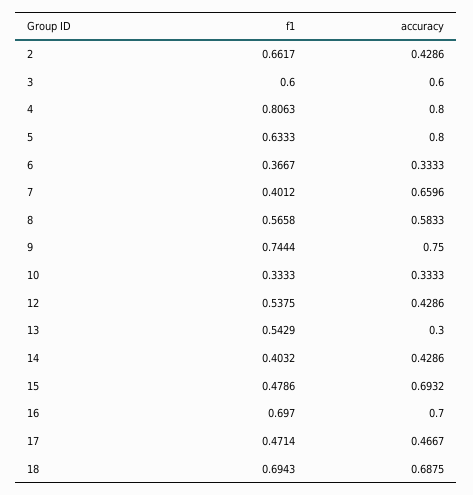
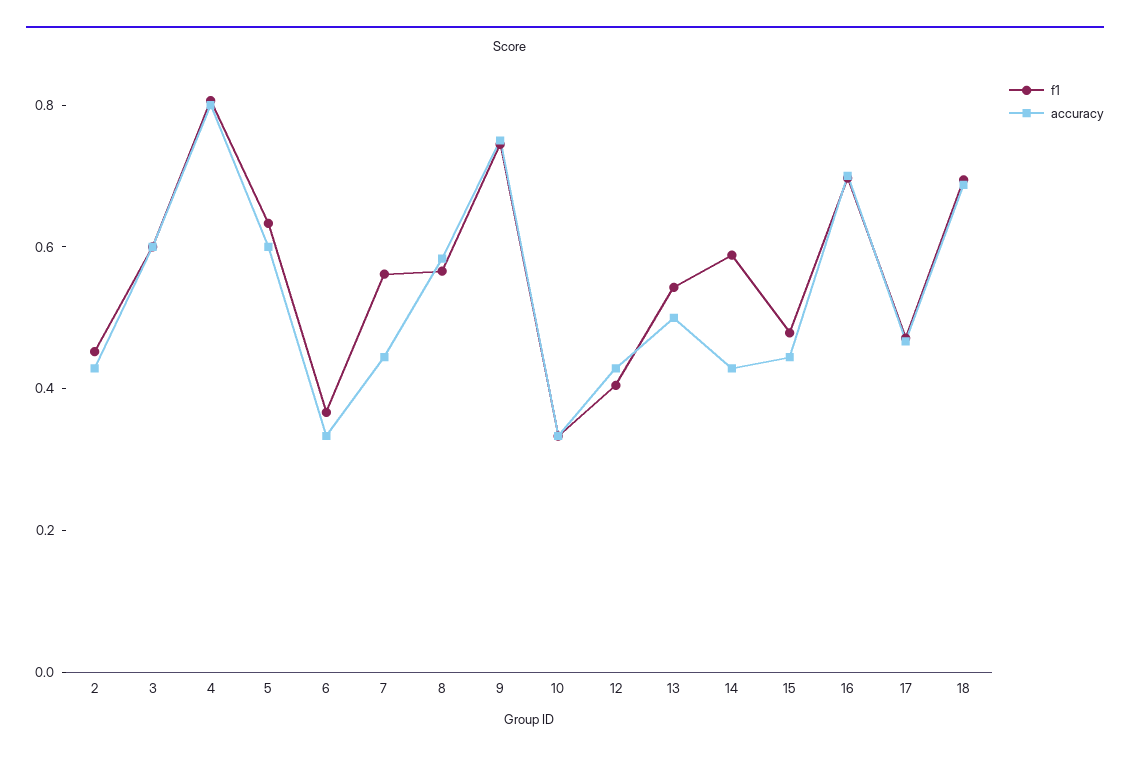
  {
    "f1": {
-     "2": 0.6617,
+     "2": 0.45,
      "3": 0.6,
      "4": 0.8063,
      "5": 0.6333,
      "6": 0.3667,
-     "7": 0.4012,
+     "7": 0.55,
      "8": 0.5658,
      "9": 0.7444,
      "10": 0.3333,
-     "12": 0.5375,
+     "12": 0.4,
      "13": 0.5429,
-     "14": 0.4032,
+     "14": 0.6,
      "15": 0.4786,
      "16": 0.697,
      "17": 0.4714,
      "18": 0.6943
    },
    "accuracy": {
      "2": 0.4286,
      "3": 0.6,
      "4": 0.8,
-     "5": 0.8,
+     "5": 0.6,
      "6": 0.3333,
-     "7": 0.6596,
+     "7": 0.45,
      "8": 0.5833,
      "9": 0.75,
      "10": 0.3333,
      "12": 0.4286,
-     "13": 0.3,
+     "13": 0.5,
      "14": 0.4286,
-     "15": 0.6932,
+     "15": 0.45,
      "16": 0.7,
      "17": 0.4667,
      "18": 0.6875
    }
  }

